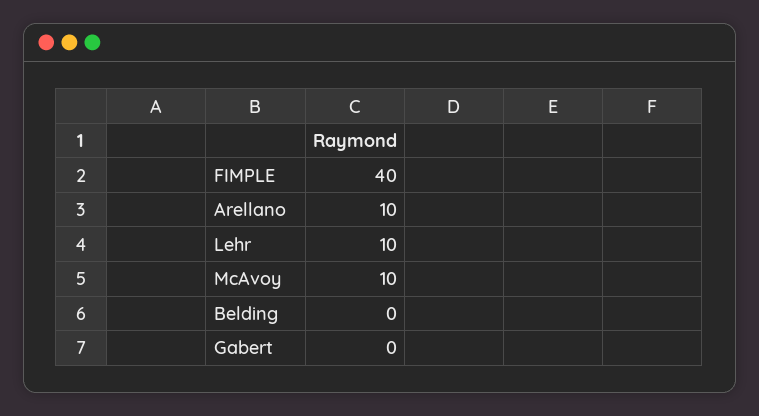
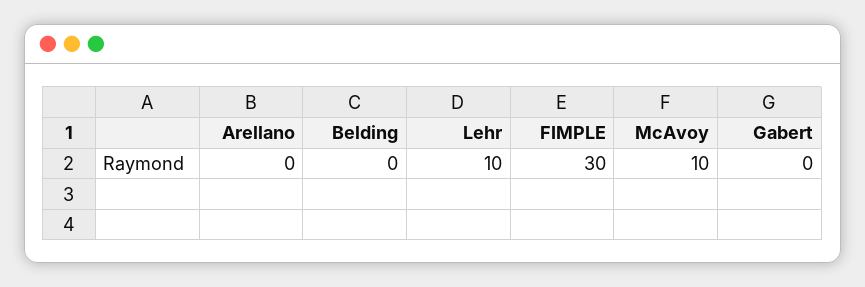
  {
-   "FIMPLE": 40,
+   "FIMPLE": 30,
-   "Arellano": 10,
+   "Arellano": 0,
    "Lehr": 10,
    "McAvoy": 10,
    "Belding": 0,
    "Gabert": 0
  }

